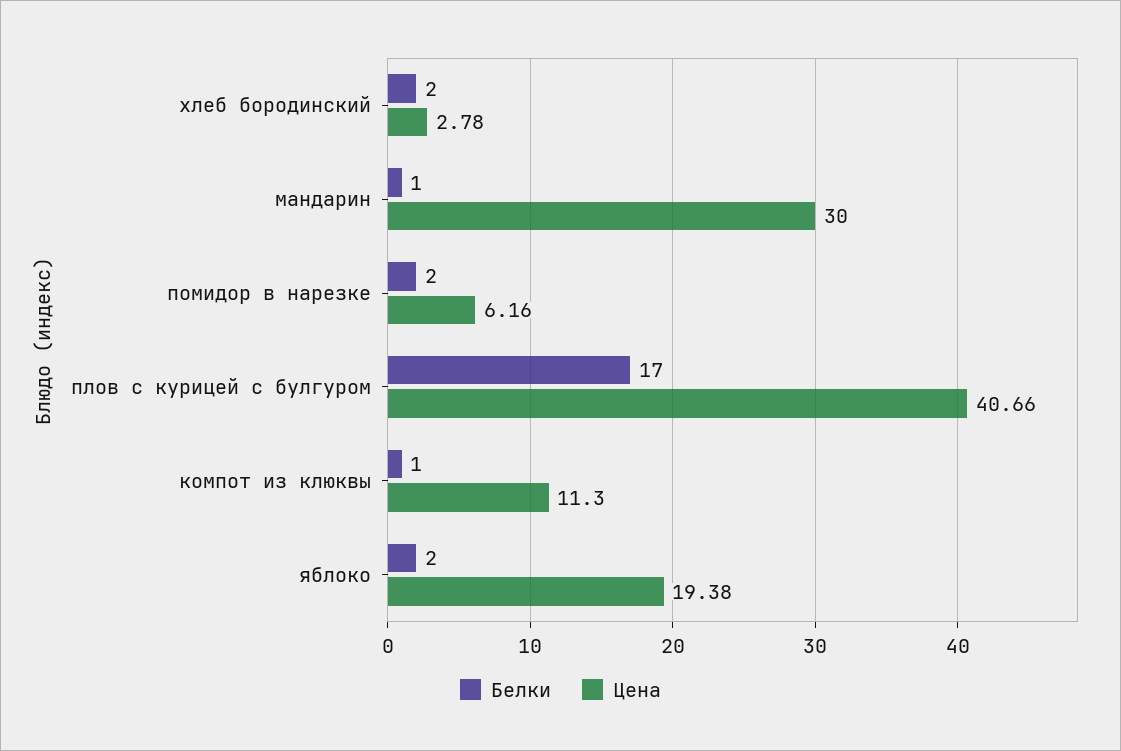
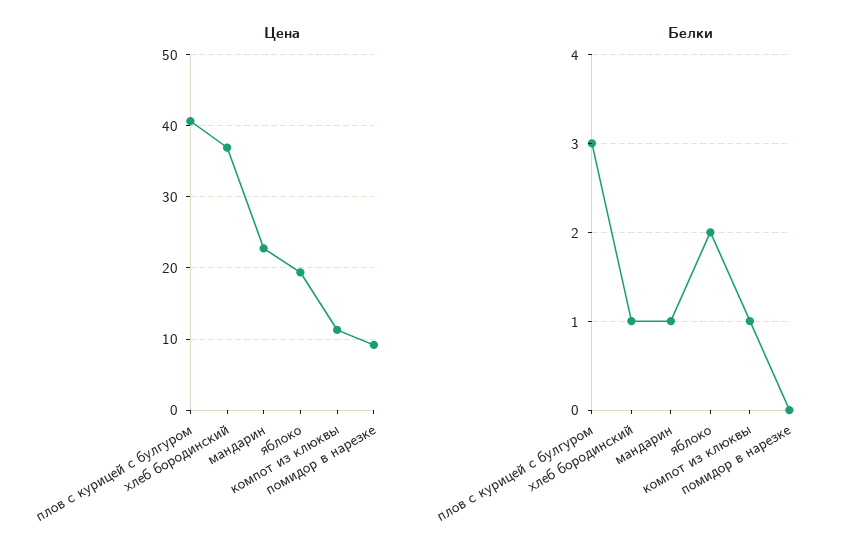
  {
    "Белки": {
-     "хлеб бородинский": 2,
+     "хлеб бородинский": 1,
      "мандарин": 1,
-     "помидор в нарезке": 2,
+     "помидор в нарезке": 0,
-     "плов с курицей с булгуром": 17,
+     "плов с курицей с булгуром": 3,
      "компот из клюквы": 1,
      "яблоко": 2
    },
    "Цена": {
-     "хлеб бородинский": 2.78,
+     "хлеб бородинский": 37,
-     "мандарин": 30,
+     "мандарин": 23,
-     "помидор в нарезке": 6.16,
+     "помидор в нарезке": 9,
      "плов с курицей с булгуром": 40.66,
      "компот из клюквы": 11.3,
      "яблоко": 19.38
    }
  }

